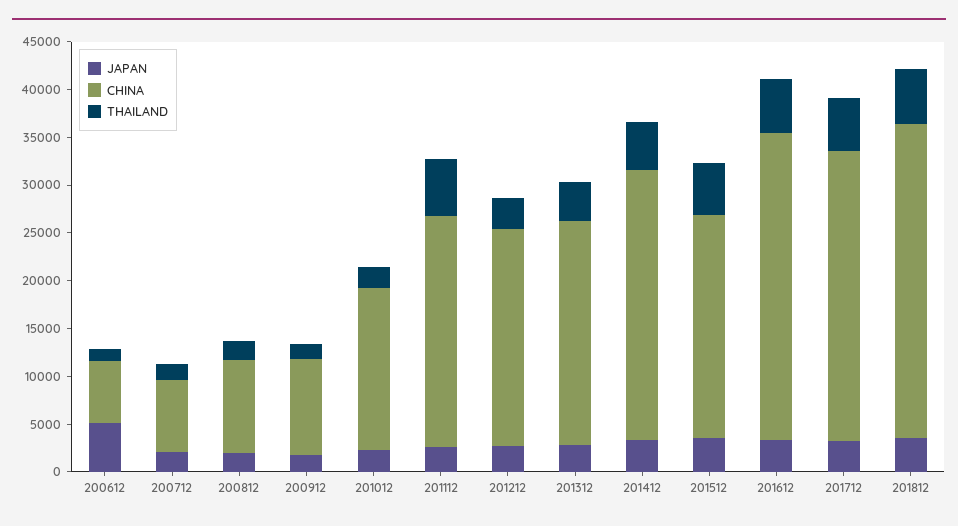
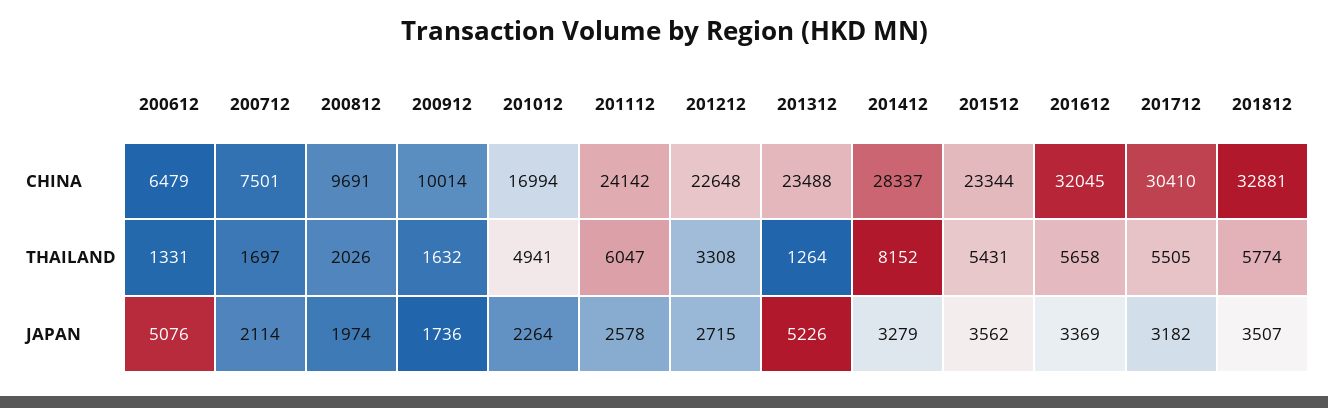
  {
    "JAPAN": {
      "200612": 5076,
      "200712": 2114,
      "200812": 1974,
      "200912": 1736,
      "201012": 2264,
      "201112": 2578,
      "201212": 2715,
-     "201312": 3000,
+     "201312": 5226,
      "201412": 3279,
      "201512": 3562,
      "201612": 3369,
      "201712": 3182,
      "201812": 3507
    },
    "CHINA": {
      "200612": 6479,
      "200712": 7501,
      "200812": 9691,
      "200912": 10014,
      "201012": 16994,
      "201112": 24142,
      "201212": 22648,
      "201312": 23488,
      "201412": 28337,
      "201512": 23344,
      "201612": 32045,
      "201712": 30410,
      "201812": 32881
    },
    "THAILAND": {
      "200612": 1331,
      "200712": 1697,
      "200812": 2026,
      "200912": 1632,
-     "201012": 2000,
+     "201012": 4941,
      "201112": 6047,
      "201212": 3308,
-     "201312": 4000,
+     "201312": 1264,
-     "201412": 5000,
+     "201412": 8152,
      "201512": 5431,
      "201612": 5658,
      "201712": 5505,
      "201812": 5774
    }
  }

